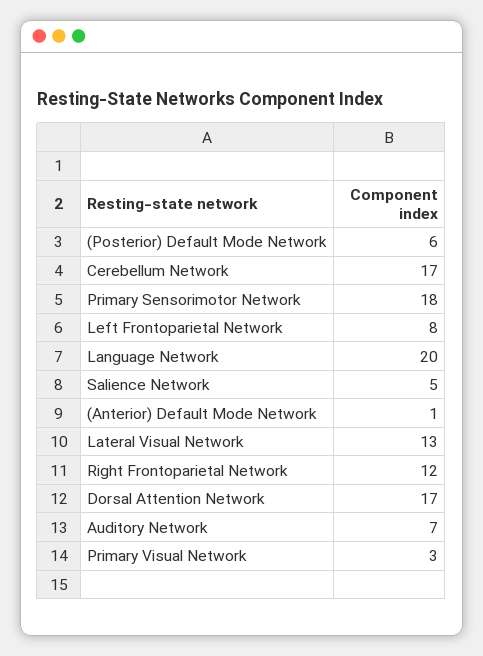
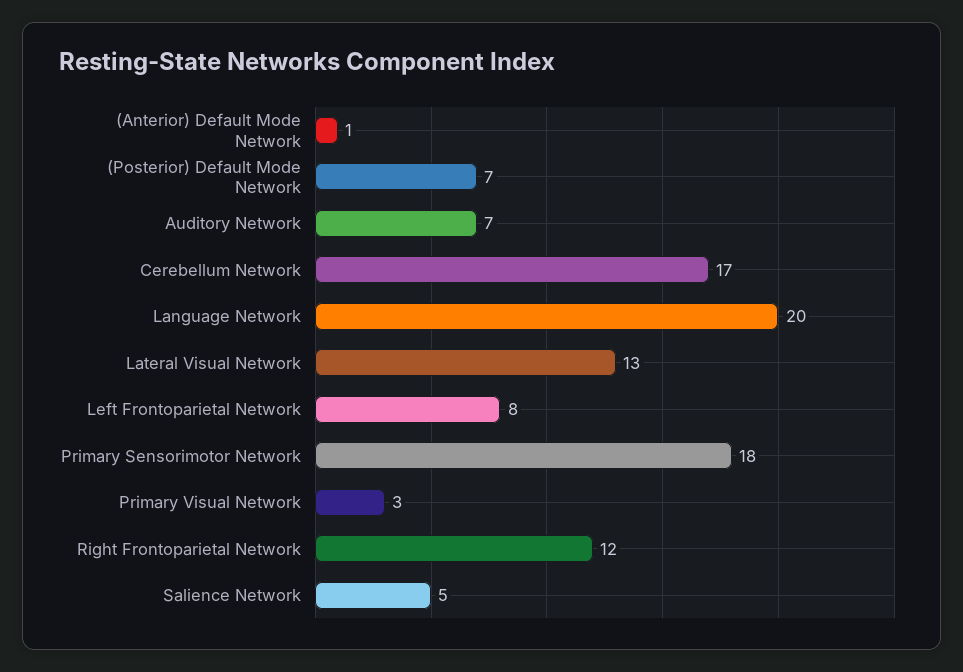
  {
-   "(Posterior) Default Mode Network": 6,
+   "(Posterior) Default Mode Network": 7,
    "Cerebellum Network": 17,
    "Primary Sensorimotor Network": 18,
    "Left Frontoparietal Network": 8,
    "Language Network": 20,
    "Salience Network": 5,
    "(Anterior) Default Mode Network": 1,
    "Lateral Visual Network": 13,
    "Right Frontoparietal Network": 12,
-   "Dorsal Attention Network": 17,
    "Auditory Network": 7,
    "Primary Visual Network": 3
  }

